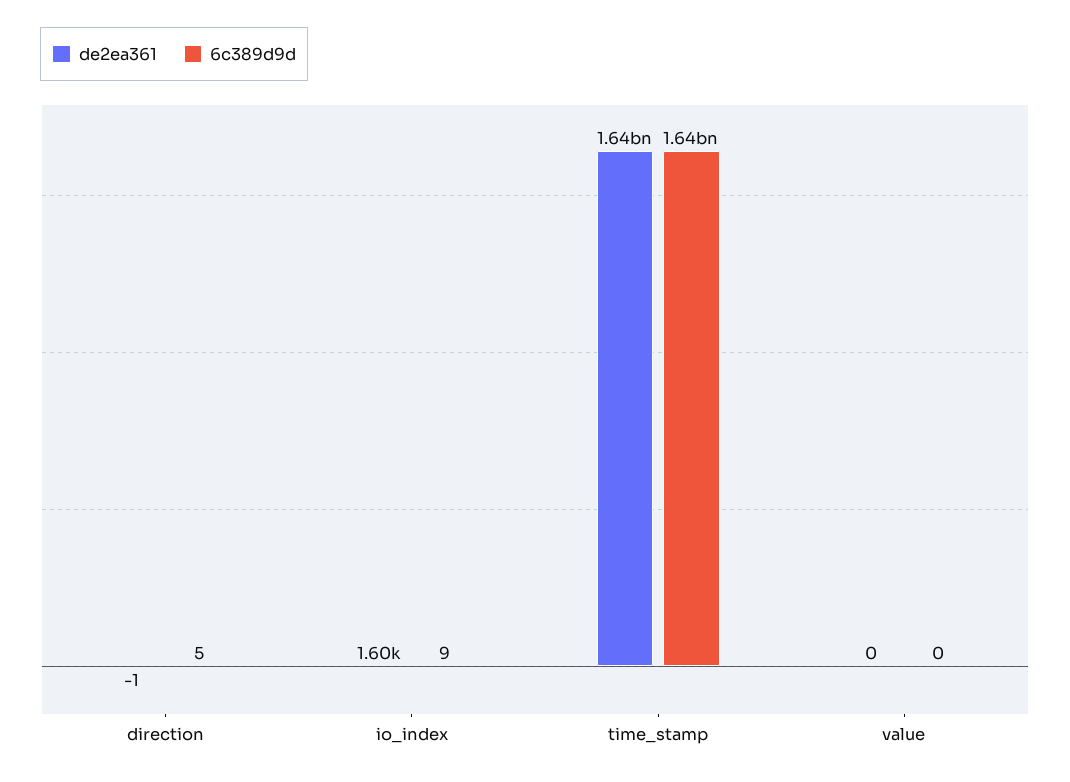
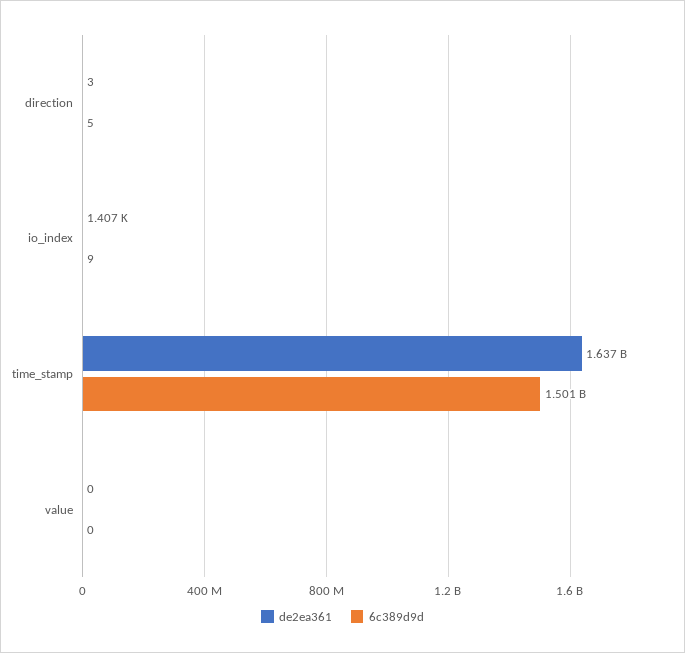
  {
    "de2ea361": {
-     "direction": -1,
+     "direction": 3,
-     "io_index": 1600,
+     "io_index": 1407,
      "time_stamp": 1637000000,
      "value": 0
    },
    "6c389d9d": {
      "direction": 5,
      "io_index": 9,
-     "time_stamp": 1640000000,
+     "time_stamp": 1501000000,
      "value": 0
    }
  }

